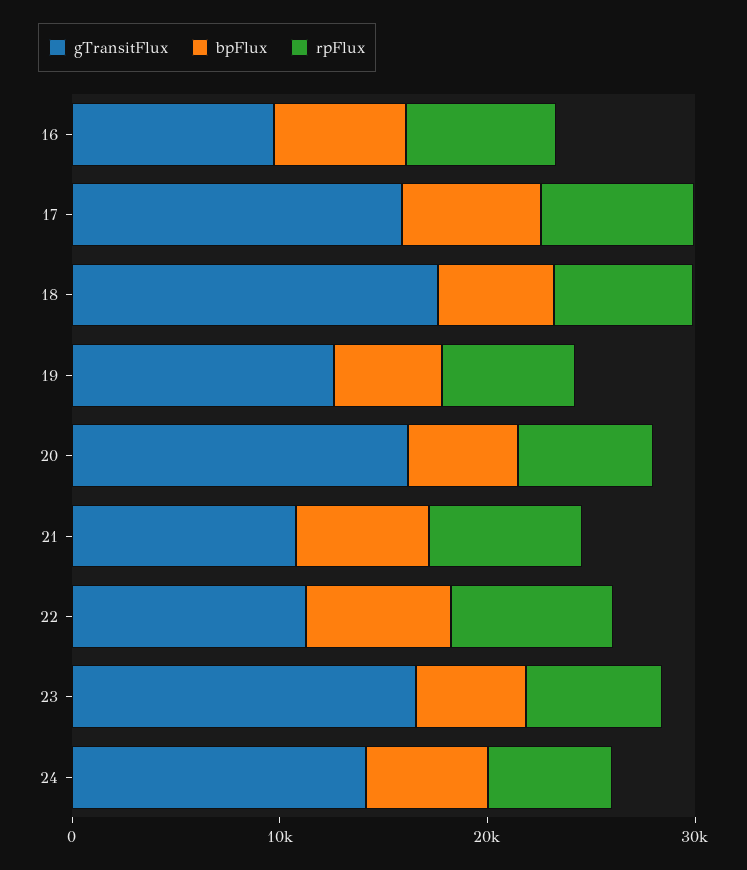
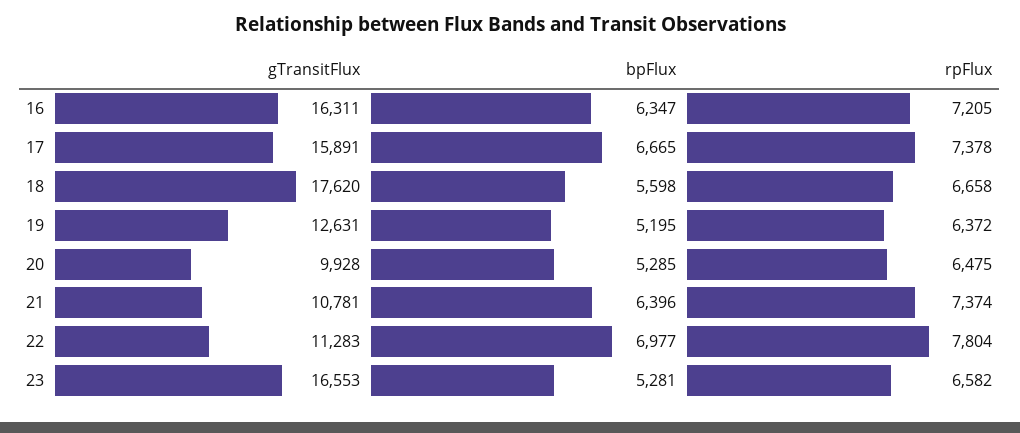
  {
    "gTransitFlux": {
-     "16": 10000,
+     "16": 16311,
      "17": 15891,
      "18": 17620,
      "19": 12631,
-     "20": 16000,
+     "20": 9928,
      "21": 10781,
      "22": 11283,
-     "23": 16553,
+     "23": 16553
-     "24": 14000
    },
    "bpFlux": {
      "16": 6347,
      "17": 6665,
      "18": 5598,
      "19": 5195,
      "20": 5285,
      "21": 6396,
      "22": 6977,
-     "23": 5281,
+     "23": 5281
-     "24": 6000
    },
    "rpFlux": {
      "16": 7205,
      "17": 7378,
      "18": 6658,
      "19": 6372,
      "20": 6475,
      "21": 7374,
      "22": 7804,
-     "23": 6582,
+     "23": 6582
-     "24": 6000
    }
  }

